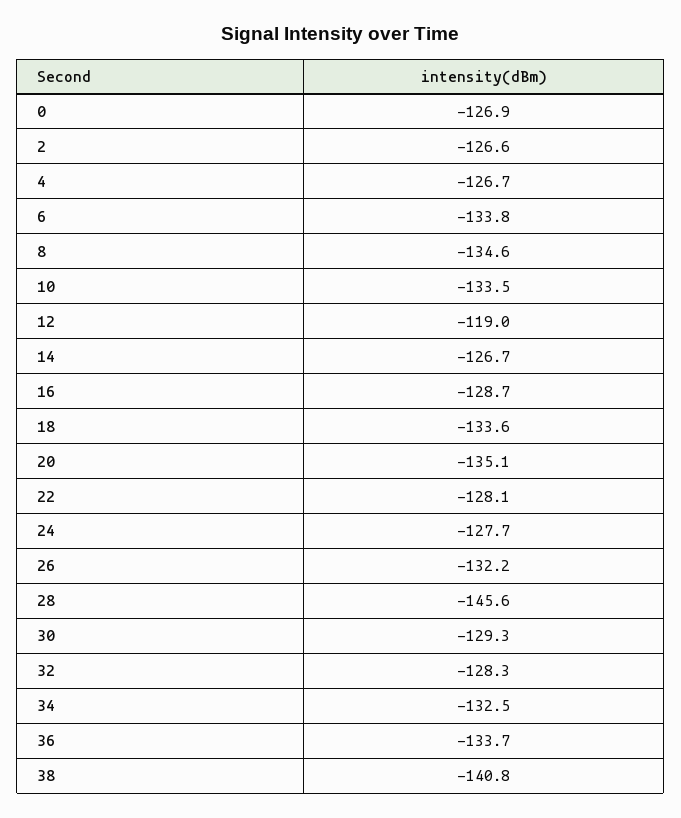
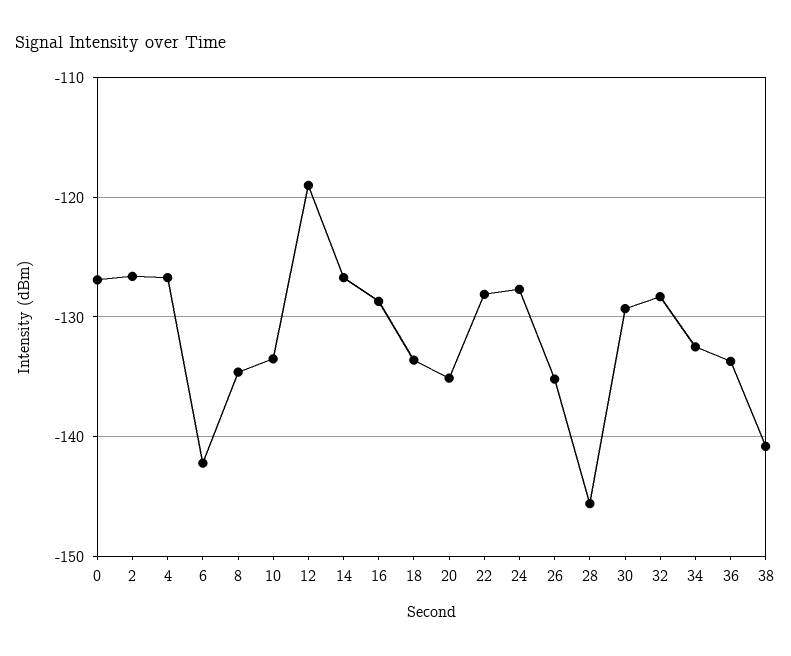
  {
    "0": -126.9,
    "2": -126.6,
    "4": -126.7,
-   "6": -133.8,
+   "6": -142,
    "8": -134.6,
    "10": -133.5,
    "12": -119,
    "14": -126.7,
    "16": -128.7,
    "18": -133.6,
    "20": -135.1,
    "22": -128.1,
    "24": -127.7,
-   "26": -132.2,
+   "26": -135,
    "28": -145.6,
    "30": -129.3,
    "32": -128.3,
    "34": -132.5,
    "36": -133.7,
    "38": -140.8
  }

